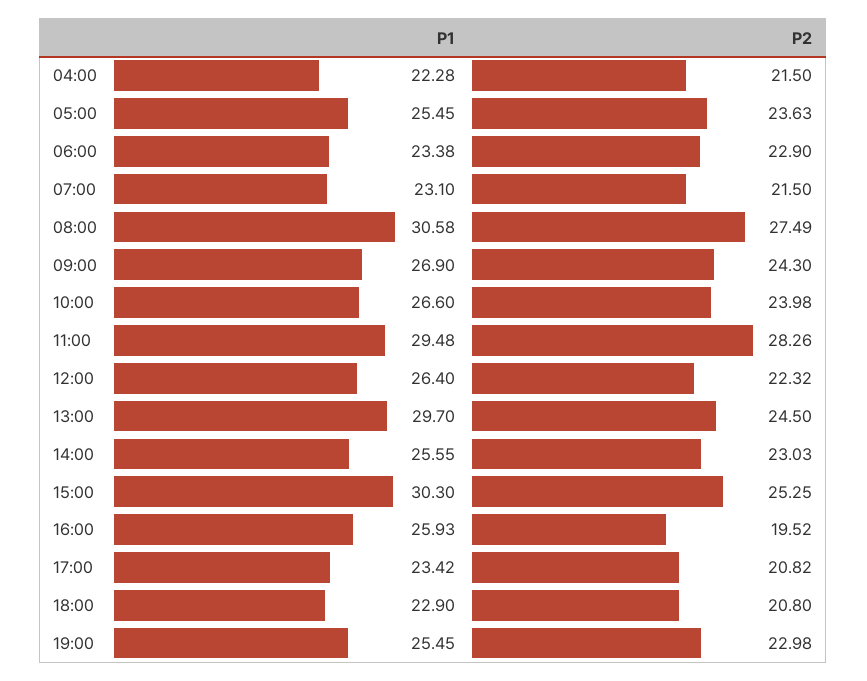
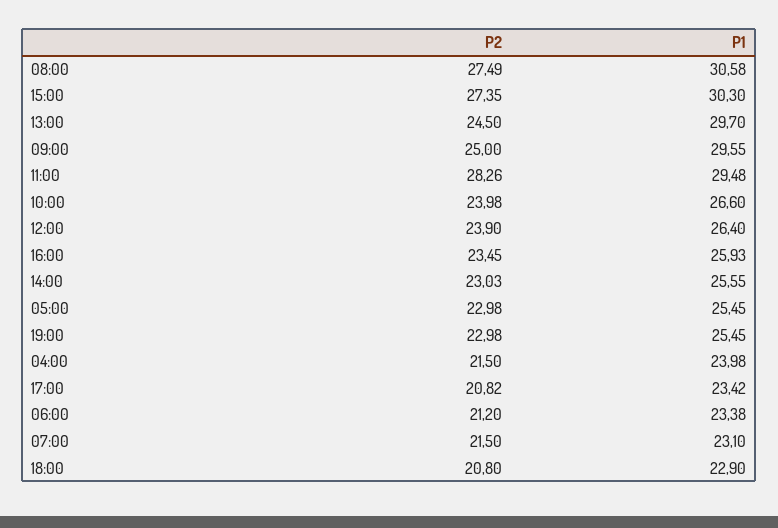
  {
    "P1": {
-     "04:00": 22.28,
+     "04:00": 23.98,
      "05:00": 25.45,
      "06:00": 23.38,
      "07:00": 23.1,
      "08:00": 30.58,
-     "09:00": 26.9,
+     "09:00": 29.55,
      "10:00": 26.6,
      "11:00": 29.48,
      "12:00": 26.4,
      "13:00": 29.7,
      "14:00": 25.55,
      "15:00": 30.3,
      "16:00": 25.93,
      "17:00": 23.42,
      "18:00": 22.9,
      "19:00": 25.45
    },
    "P2": {
      "04:00": 21.5,
-     "05:00": 23.63,
+     "05:00": 22.98,
-     "06:00": 22.9,
+     "06:00": 21.2,
      "07:00": 21.5,
      "08:00": 27.49,
-     "09:00": 24.3,
+     "09:00": 25,
      "10:00": 23.98,
      "11:00": 28.26,
-     "12:00": 22.32,
+     "12:00": 23.9,
      "13:00": 24.5,
      "14:00": 23.03,
-     "15:00": 25.25,
+     "15:00": 27.35,
-     "16:00": 19.52,
+     "16:00": 23.45,
      "17:00": 20.82,
      "18:00": 20.8,
      "19:00": 22.98
    }
  }

